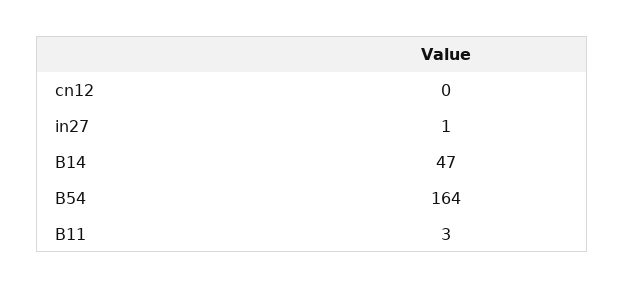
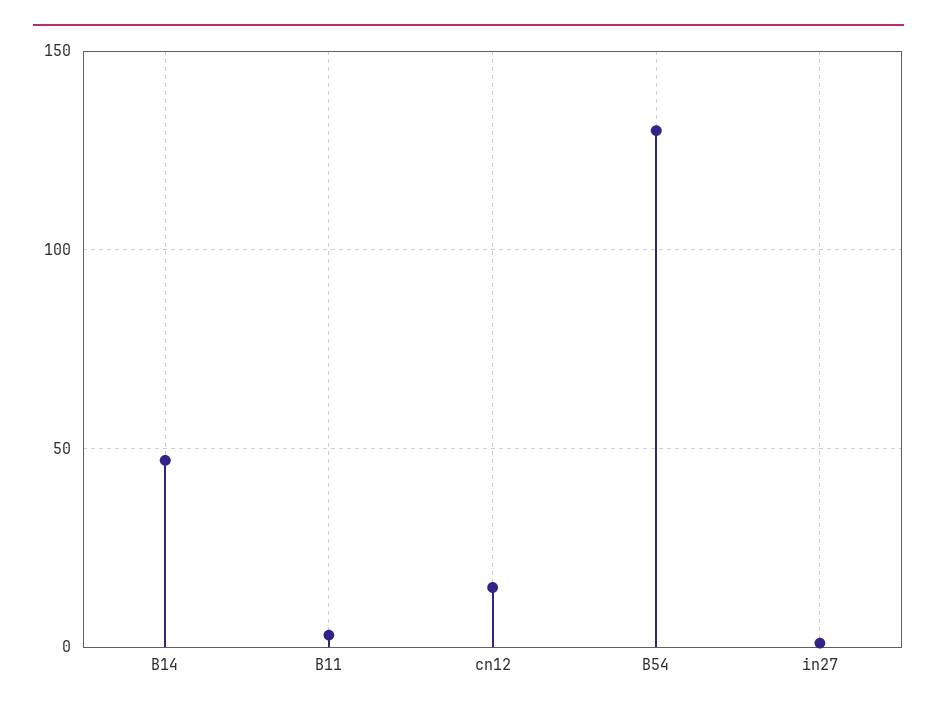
  {
-   "cn12": 0,
+   "cn12": 15,
    "in27": 1,
    "B14": 47,
-   "B54": 164,
+   "B54": 130,
    "B11": 3
  }

